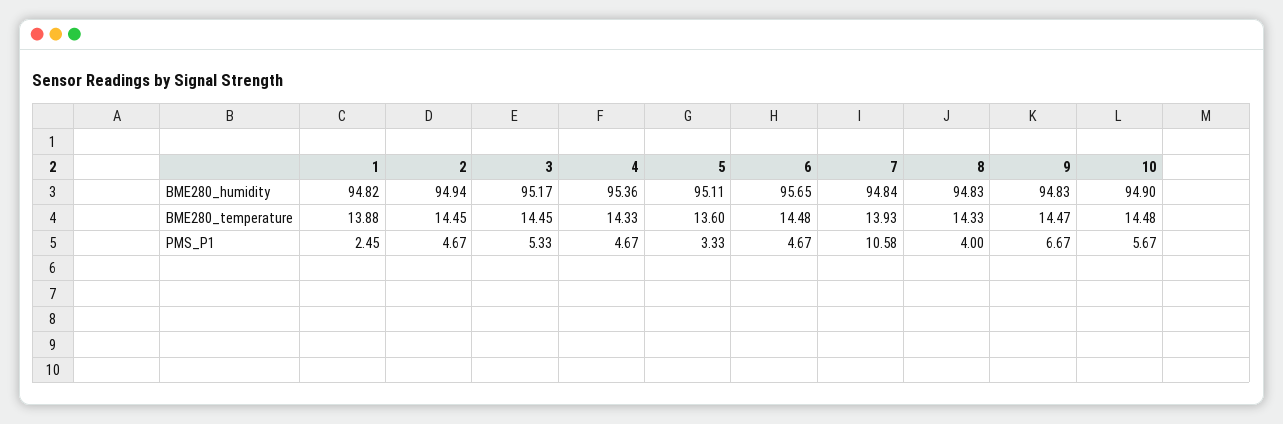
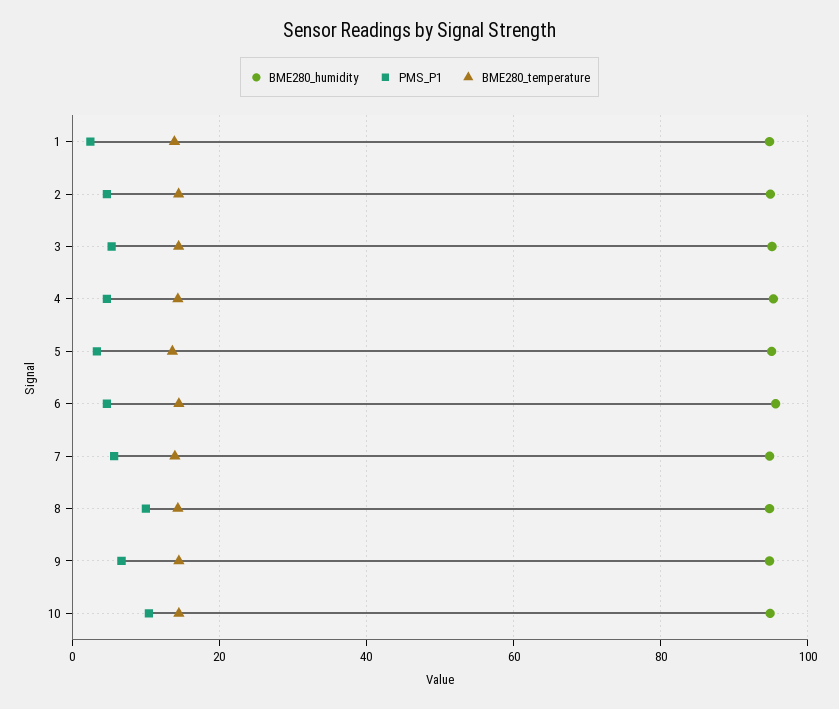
  {
    "BME280_humidity": {
      "1": 94.82,
      "2": 94.94,
      "3": 95.17,
      "4": 95.36,
      "5": 95.11,
      "6": 95.65,
      "7": 94.84,
      "8": 94.83,
      "9": 94.83,
      "10": 94.9
    },
    "BME280_temperature": {
      "1": 13.88,
      "2": 14.45,
      "3": 14.45,
      "4": 14.33,
      "5": 13.6,
      "6": 14.48,
      "7": 13.93,
      "8": 14.33,
      "9": 14.47,
      "10": 14.48
    },
    "PMS_P1": {
      "1": 2.45,
      "2": 4.67,
      "3": 5.33,
      "4": 4.67,
      "5": 3.33,
      "6": 4.67,
-     "7": 10.58,
+     "7": 6,
-     "8": 4,
+     "8": 10,
      "9": 6.67,
-     "10": 5.67
+     "10": 10
    }
  }

